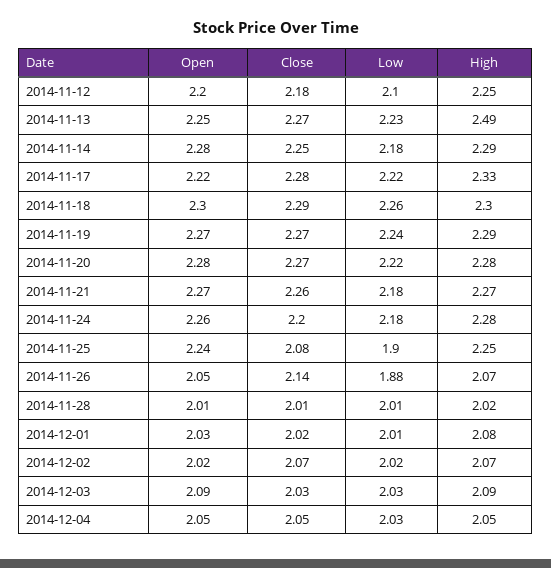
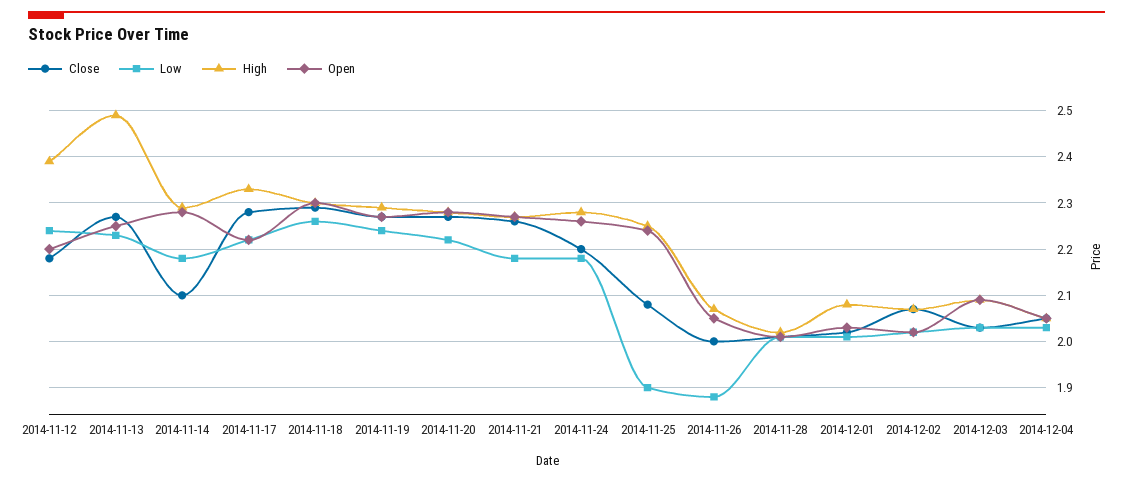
  {
    "Open": {
      "2014-11-12": 2.2,
      "2014-11-13": 2.25,
      "2014-11-14": 2.28,
      "2014-11-17": 2.22,
      "2014-11-18": 2.3,
      "2014-11-19": 2.27,
      "2014-11-20": 2.28,
      "2014-11-21": 2.27,
      "2014-11-24": 2.26,
      "2014-11-25": 2.24,
      "2014-11-26": 2.05,
      "2014-11-28": 2.01,
      "2014-12-01": 2.03,
      "2014-12-02": 2.02,
      "2014-12-03": 2.09,
      "2014-12-04": 2.05
    },
    "Close": {
      "2014-11-12": 2.18,
      "2014-11-13": 2.27,
-     "2014-11-14": 2.25,
+     "2014-11-14": 2.1,
      "2014-11-17": 2.28,
      "2014-11-18": 2.29,
      "2014-11-19": 2.27,
      "2014-11-20": 2.27,
      "2014-11-21": 2.26,
      "2014-11-24": 2.2,
      "2014-11-25": 2.08,
-     "2014-11-26": 2.14,
+     "2014-11-26": 2,
      "2014-11-28": 2.01,
      "2014-12-01": 2.02,
      "2014-12-02": 2.07,
      "2014-12-03": 2.03,
      "2014-12-04": 2.05
    },
    "Low": {
-     "2014-11-12": 2.1,
+     "2014-11-12": 2.25,
      "2014-11-13": 2.23,
      "2014-11-14": 2.18,
      "2014-11-17": 2.22,
      "2014-11-18": 2.26,
      "2014-11-19": 2.24,
      "2014-11-20": 2.22,
      "2014-11-21": 2.18,
      "2014-11-24": 2.18,
      "2014-11-25": 1.9,
      "2014-11-26": 1.88,
      "2014-11-28": 2.01,
      "2014-12-01": 2.01,
      "2014-12-02": 2.02,
      "2014-12-03": 2.03,
      "2014-12-04": 2.03
    },
    "High": {
-     "2014-11-12": 2.25,
+     "2014-11-12": 2.4,
      "2014-11-13": 2.49,
      "2014-11-14": 2.29,
      "2014-11-17": 2.33,
      "2014-11-18": 2.3,
      "2014-11-19": 2.29,
      "2014-11-20": 2.28,
      "2014-11-21": 2.27,
      "2014-11-24": 2.28,
      "2014-11-25": 2.25,
      "2014-11-26": 2.07,
      "2014-11-28": 2.02,
      "2014-12-01": 2.08,
      "2014-12-02": 2.07,
      "2014-12-03": 2.09,
      "2014-12-04": 2.05
    }
  }

